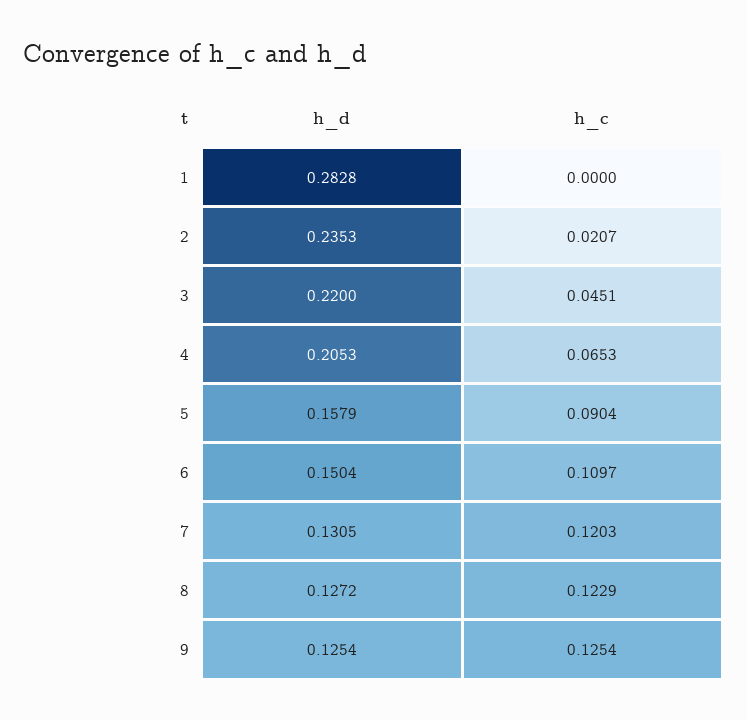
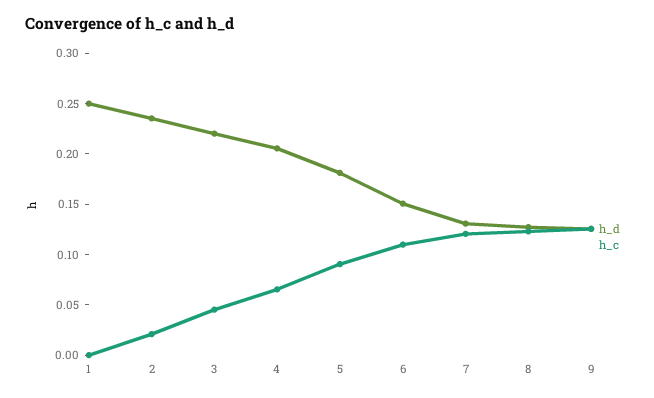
  {
    "h_d": {
-     "1": 0.2828,
+     "1": 0.25,
      "2": 0.2353,
      "3": 0.22,
      "4": 0.2053,
-     "5": 0.1579,
+     "5": 0.18,
      "6": 0.1504,
      "7": 0.1305,
      "8": 0.1272,
      "9": 0.1254
    },
    "h_c": {
      "1": 0,
      "2": 0.0207,
      "3": 0.0451,
      "4": 0.0653,
      "5": 0.0904,
      "6": 0.1097,
      "7": 0.1203,
      "8": 0.1229,
      "9": 0.1254
    }
  }

